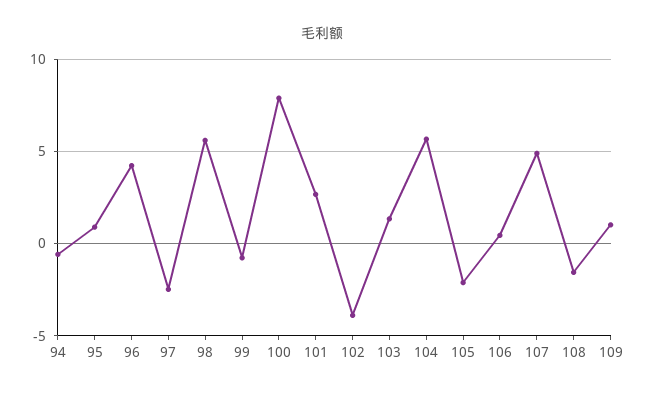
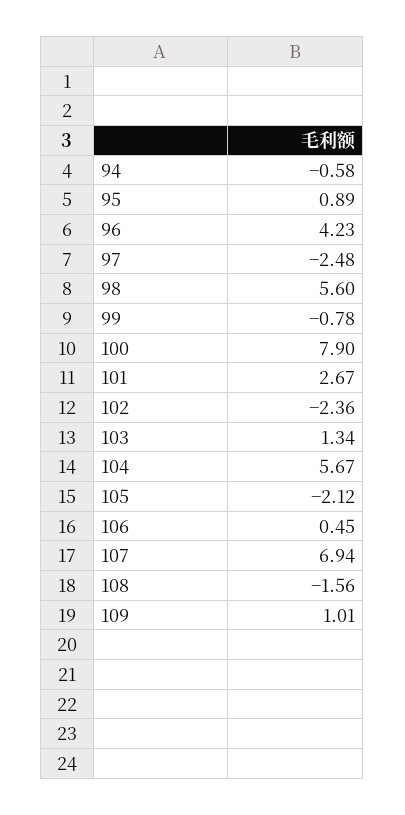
  {
    "94": -0.58,
    "95": 0.89,
    "96": 4.23,
    "97": -2.48,
    "98": 5.6,
    "99": -0.78,
    "100": 7.9,
    "101": 2.67,
-   "102": -4,
+   "102": -2.36,
    "103": 1.34,
    "104": 5.67,
    "105": -2.12,
    "106": 0.45,
-   "107": 5,
+   "107": 6.94,
    "108": -1.56,
    "109": 1.01
  }

